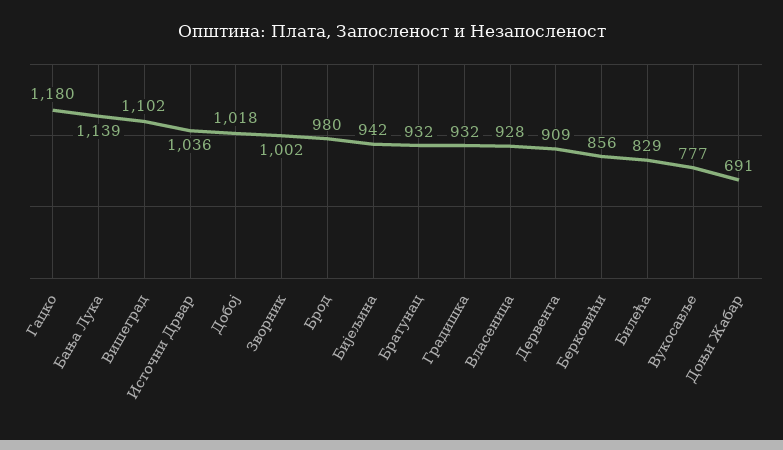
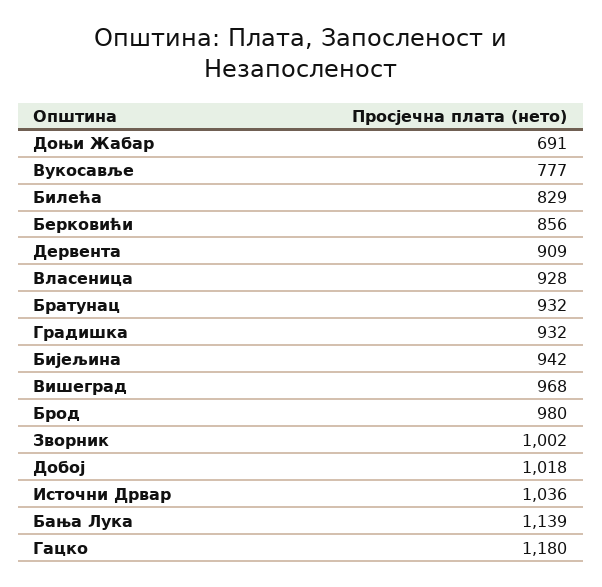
  {
    "Гацко": 1180,
    "Бања Лука": 1139,
-   "Вишеград": 1102,
+   "Вишеград": 968,
    "Источни Дрвар": 1036,
    "Добој": 1018,
    "Зворник": 1002,
    "Брод": 980,
    "Бијељина": 942,
    "Братунац": 932,
    "Градишка": 932,
    "Власеница": 928,
    "Дервента": 909,
    "Берковићи": 856,
    "Билећа": 829,
    "Вукосавље": 777,
    "Доњи Жабар": 691
  }

